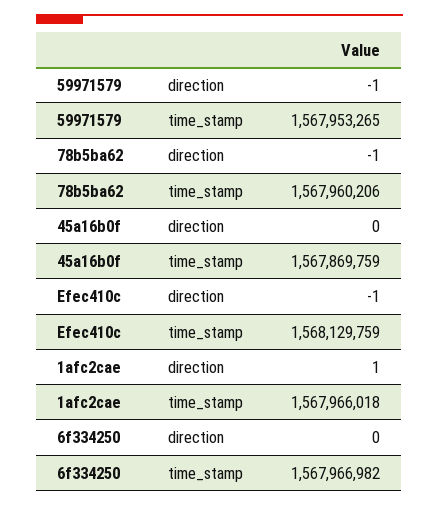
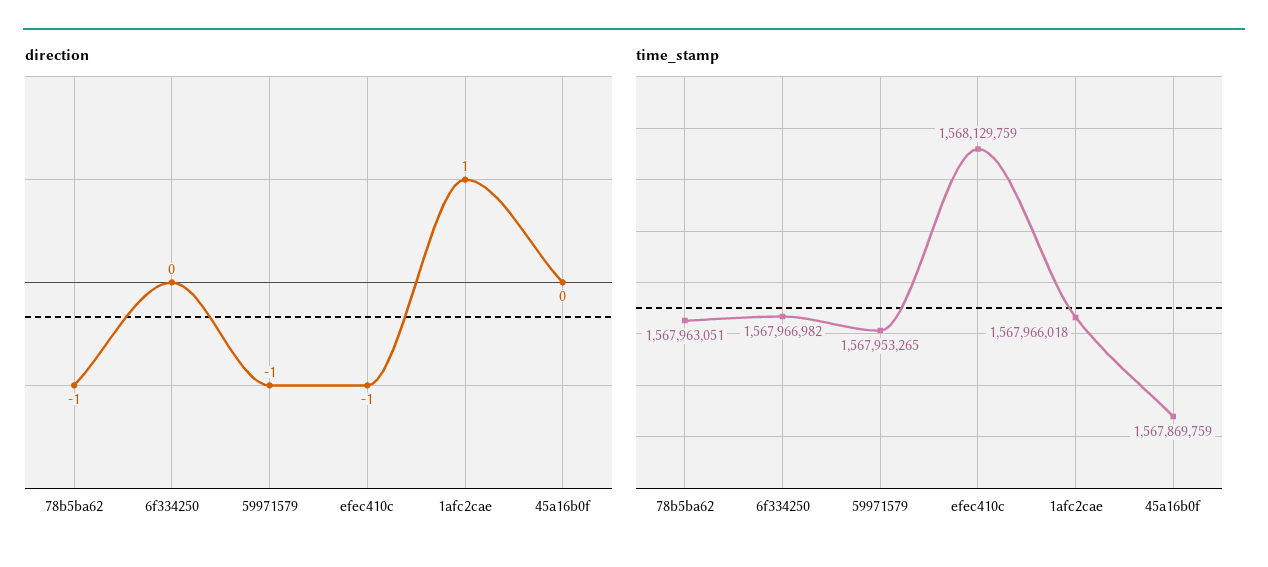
  {
    "direction": {
      "59971579": -1,
      "78b5ba62": -1,
      "45a16b0f": 0,
      "Efec410c": -1,
      "1afc2cae": 1,
      "6f334250": 0
    },
    "time_stamp": {
      "59971579": 1567953265,
-     "78b5ba62": 1567960206,
+     "78b5ba62": 1567963051,
      "45a16b0f": 1567869759,
      "Efec410c": 1568129759,
      "1afc2cae": 1567966018,
      "6f334250": 1567966982
    }
  }

